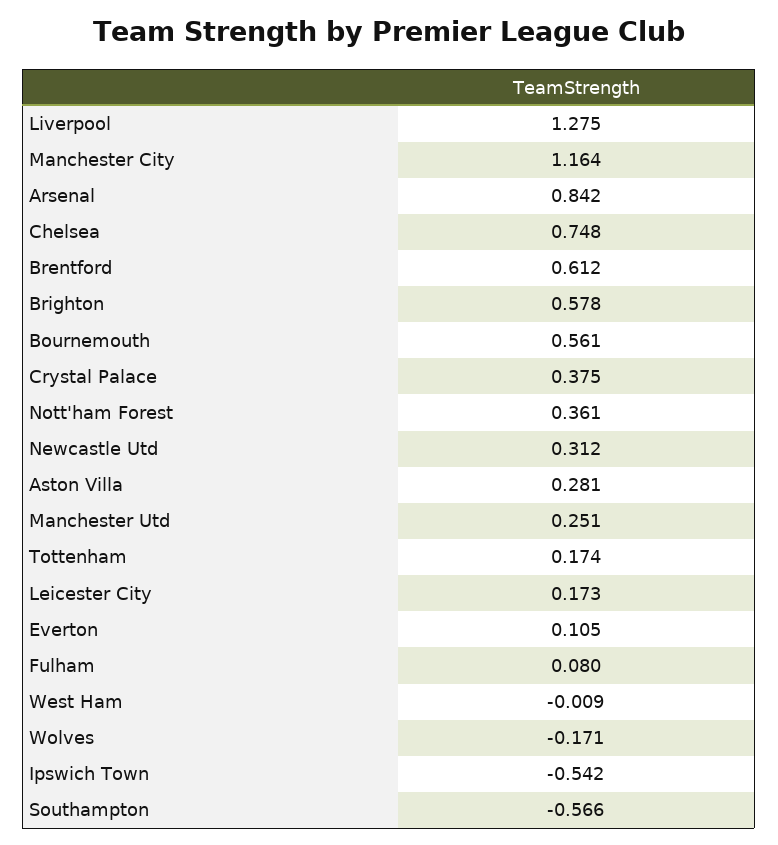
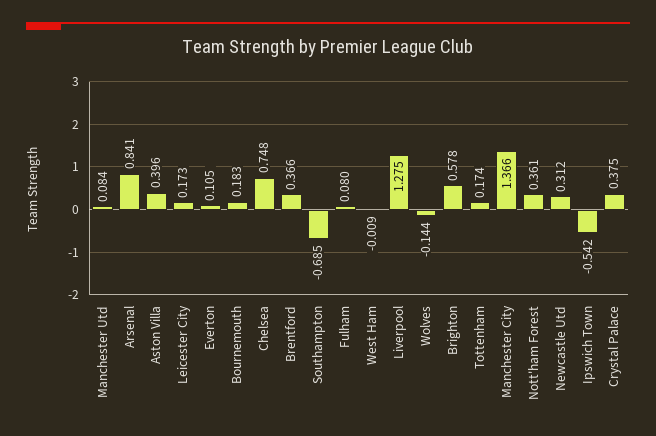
  {
    "Liverpool": 1.275,
-   "Manchester City": 1.164,
+   "Manchester City": 1.366,
-   "Arsenal": 0.842,
+   "Arsenal": 0.841,
    "Chelsea": 0.748,
-   "Brentford": 0.612,
+   "Brentford": 0.366,
    "Brighton": 0.578,
-   "Bournemouth": 0.561,
+   "Bournemouth": 0.183,
    "Crystal Palace": 0.375,
    "Nott'ham Forest": 0.361,
    "Newcastle Utd": 0.312,
-   "Aston Villa": 0.281,
+   "Aston Villa": 0.396,
-   "Manchester Utd": 0.251,
+   "Manchester Utd": 0.084,
    "Tottenham": 0.174,
    "Leicester City": 0.173,
    "Everton": 0.105,
    "Fulham": 0.08,
    "West Ham": -0.009,
-   "Wolves": -0.171,
+   "Wolves": -0.144,
    "Ipswich Town": -0.542,
-   "Southampton": -0.566
+   "Southampton": -0.685
  }

